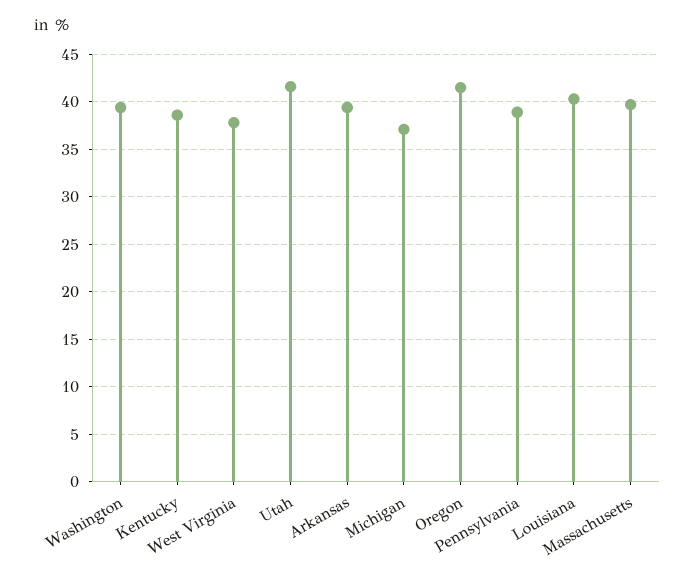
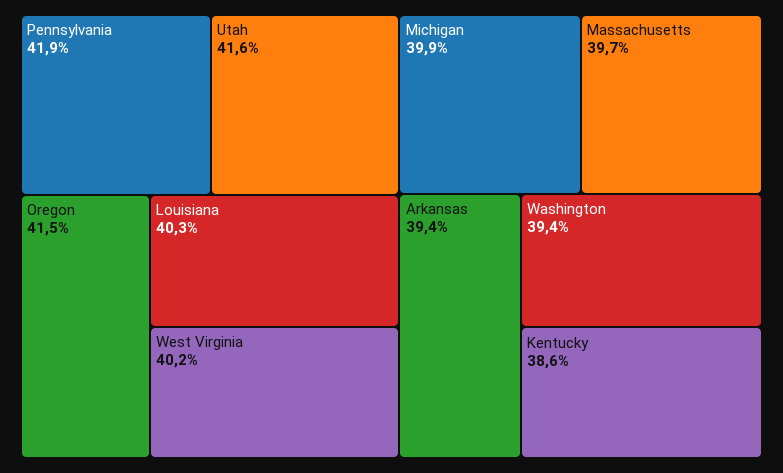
  {
    "Washington": 39.4,
    "Kentucky": 38.6,
-   "West Virginia": 38,
+   "West Virginia": 40.2,
    "Utah": 41.6,
    "Arkansas": 39.4,
-   "Michigan": 37,
+   "Michigan": 39.9,
    "Oregon": 41.5,
-   "Pennsylvania": 39,
+   "Pennsylvania": 41.9,
    "Louisiana": 40.3,
    "Massachusetts": 39.7
  }

